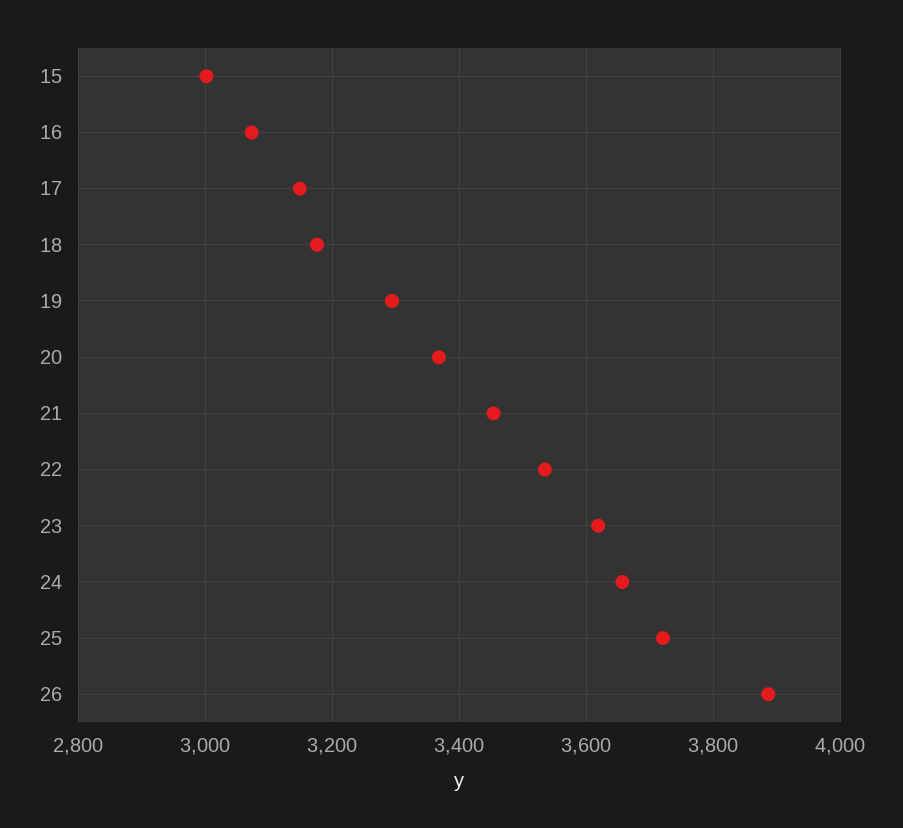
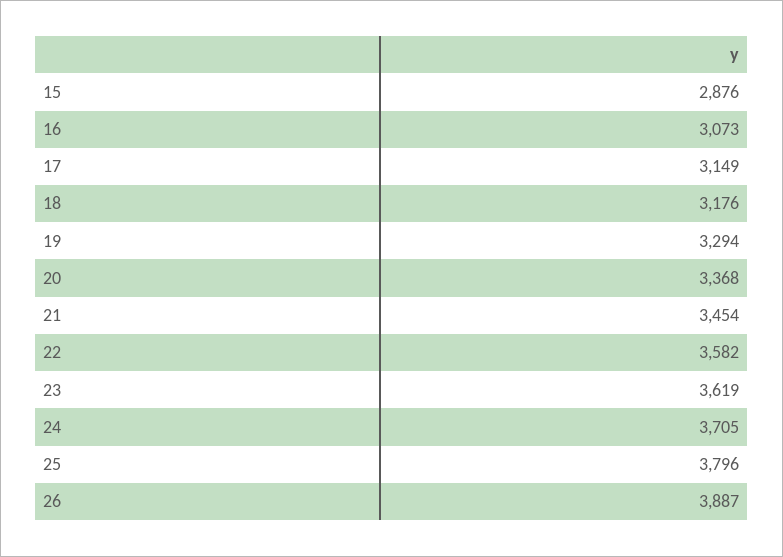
  {
-   "15": 3000,
+   "15": 2876,
    "16": 3073,
    "17": 3149,
    "18": 3176,
    "19": 3294,
    "20": 3368,
    "21": 3454,
-   "22": 3540,
+   "22": 3582,
    "23": 3619,
-   "24": 3660,
+   "24": 3705,
-   "25": 3720,
+   "25": 3796,
    "26": 3887
  }

